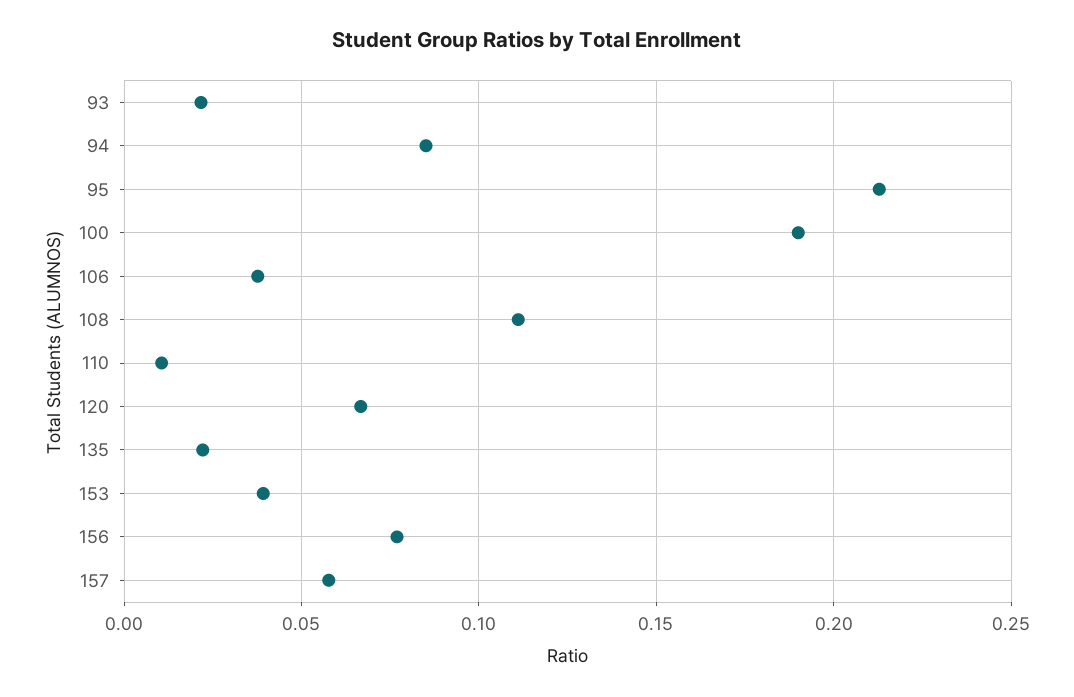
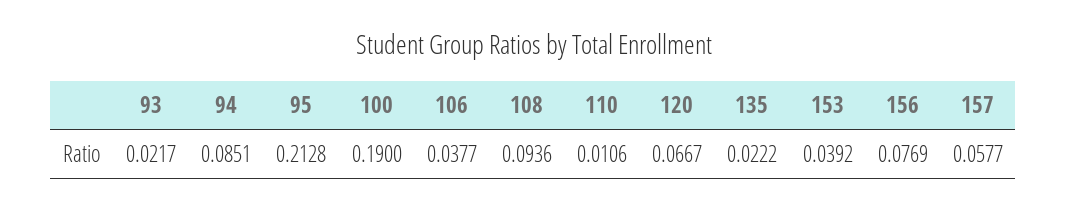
  {
    "93": 0.0217,
    "94": 0.0851,
    "95": 0.2128,
    "100": 0.19,
    "106": 0.0377,
-   "108": 0.11,
+   "108": 0.0936,
    "110": 0.0106,
    "120": 0.0667,
    "135": 0.0222,
    "153": 0.0392,
    "156": 0.0769,
    "157": 0.0577
  }

